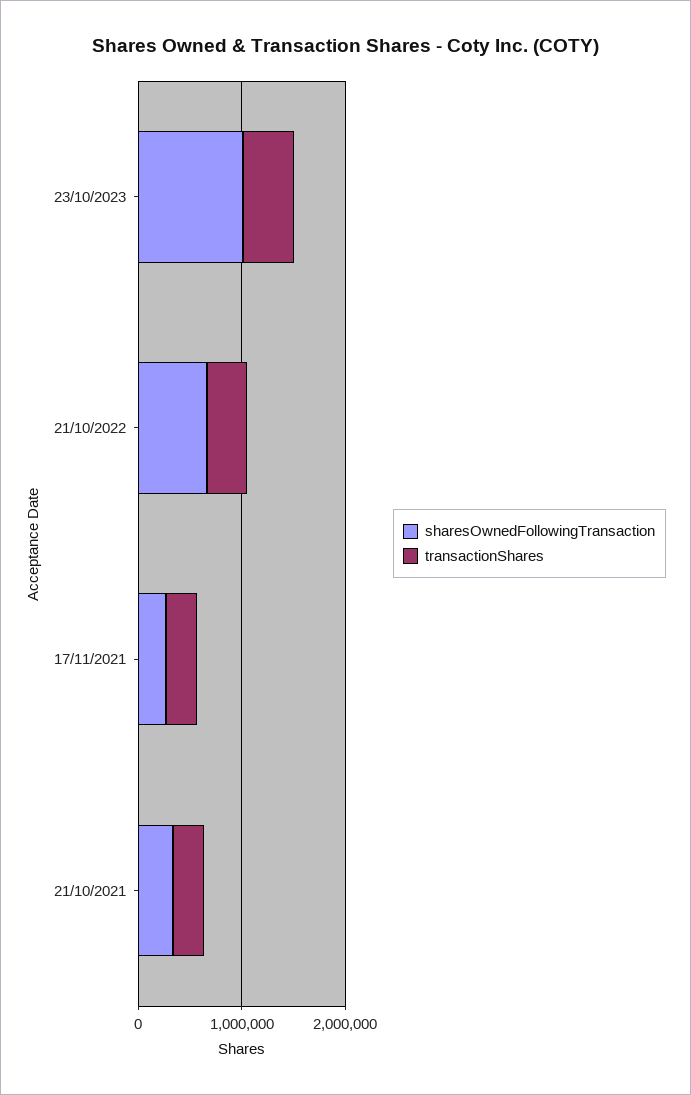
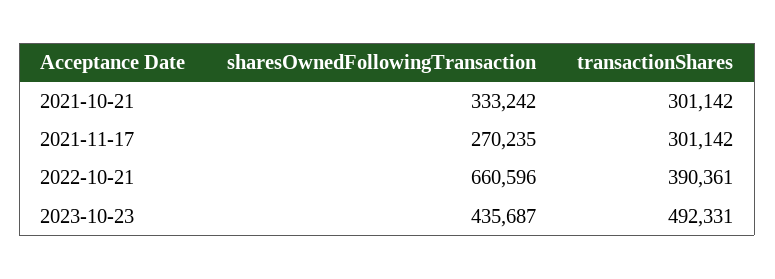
  {
    "sharesOwnedFollowingTransaction": {
-     "23/10/2023": 1000000,
+     "23/10/2023": 435687,
      "21/10/2022": 660596,
      "17/11/2021": 270235,
      "21/10/2021": 333242
    },
    "transactionShares": {
      "23/10/2023": 492331,
      "21/10/2022": 390361,
      "17/11/2021": 301142,
      "21/10/2021": 301142
    }
  }

